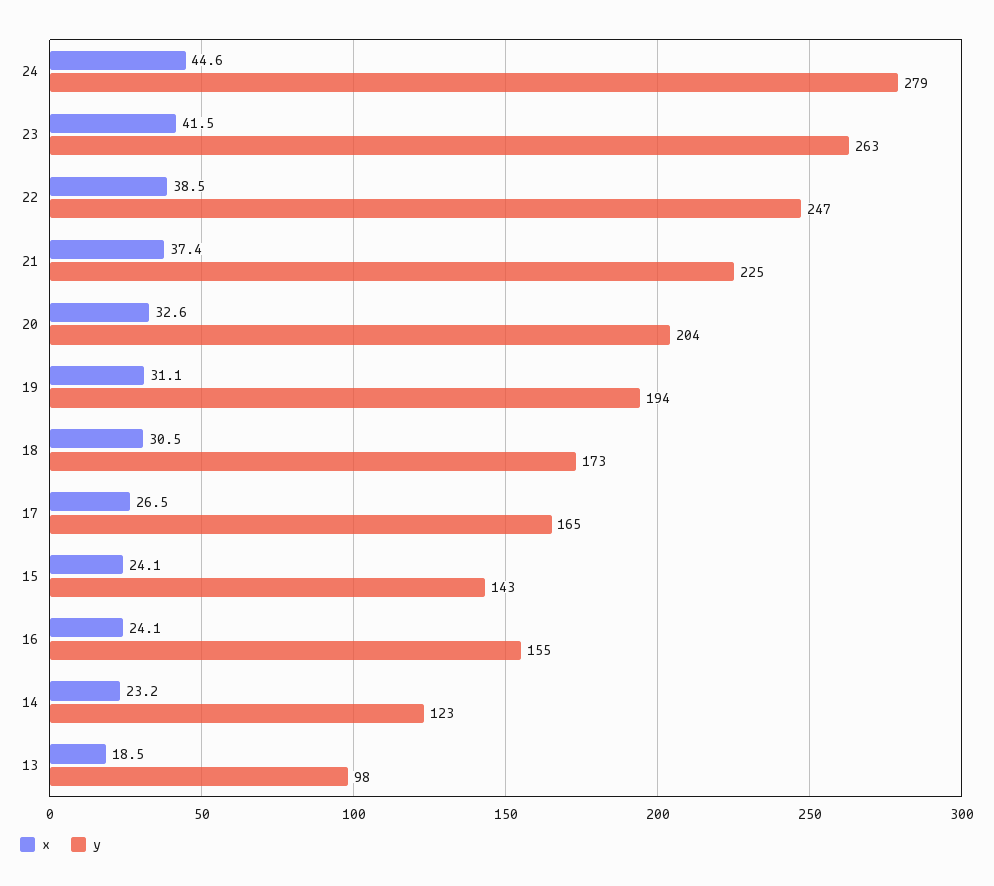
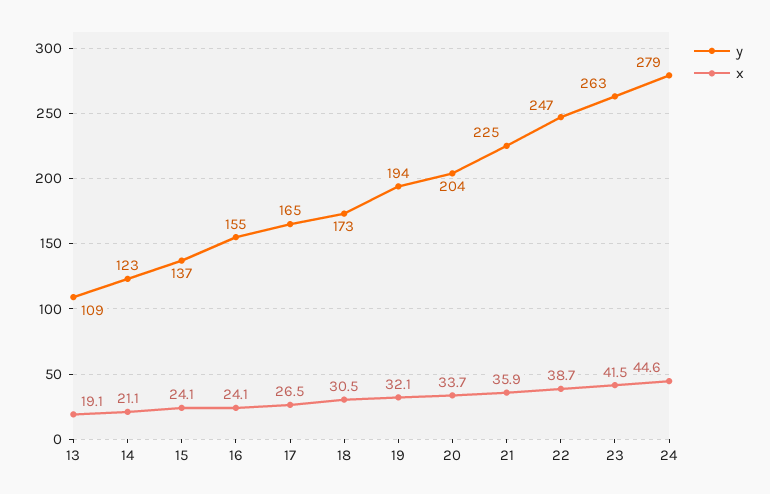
  {
    "x": {
      "24": 44.6,
      "23": 41.5,
-     "22": 38.5,
+     "22": 38.7,
-     "21": 37.4,
+     "21": 35.9,
-     "20": 32.6,
+     "20": 33.7,
-     "19": 31.1,
+     "19": 32.1,
      "18": 30.5,
      "17": 26.5,
      "15": 24.1,
      "16": 24.1,
-     "14": 23.2,
+     "14": 21.1,
-     "13": 18.5
+     "13": 19.1
    },
    "y": {
      "24": 279,
      "23": 263,
      "22": 247,
      "21": 225,
      "20": 204,
      "19": 194,
      "18": 173,
      "17": 165,
-     "15": 143,
+     "15": 137,
      "16": 155,
      "14": 123,
-     "13": 98
+     "13": 109
    }
  }

